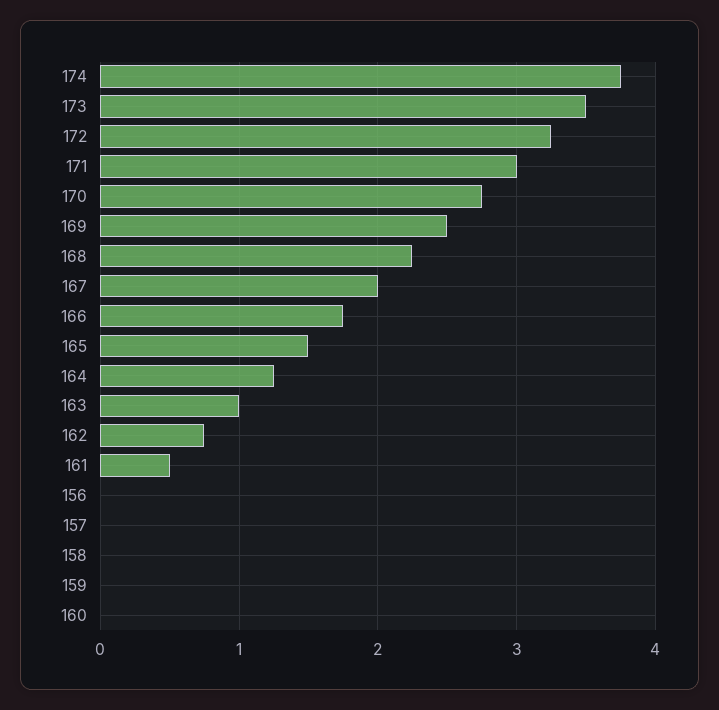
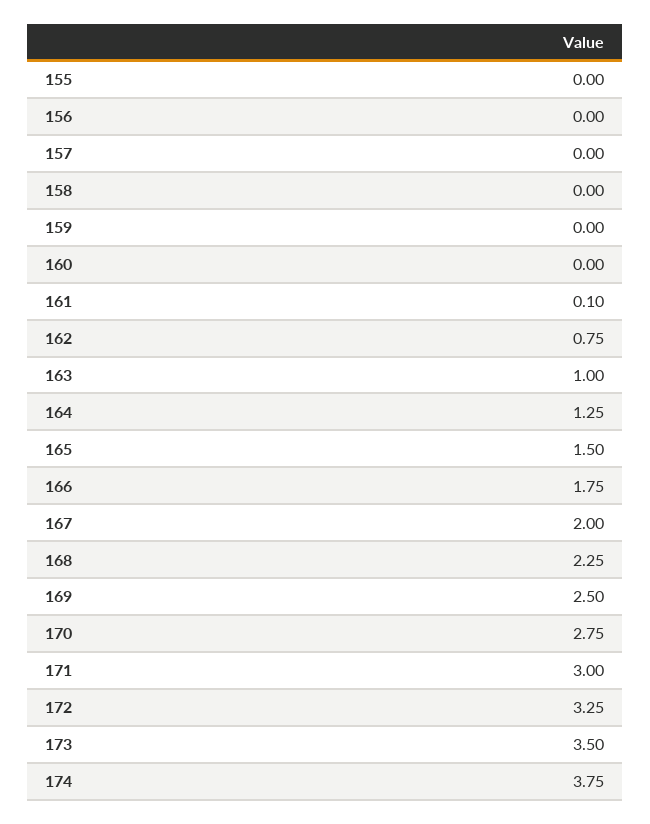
  {
    "174": 3.75,
    "173": 3.5,
    "172": 3.25,
    "171": 3,
    "170": 2.75,
    "169": 2.5,
    "168": 2.25,
    "167": 2,
    "166": 1.75,
    "165": 1.5,
    "164": 1.25,
    "163": 1,
    "162": 0.75,
-   "161": 0.5,
+   "161": 0.1,
    "156": 0,
    "157": 0,
    "158": 0,
    "159": 0,
-   "160": 0
+   "160": 0,
+   "155": 0
  }

